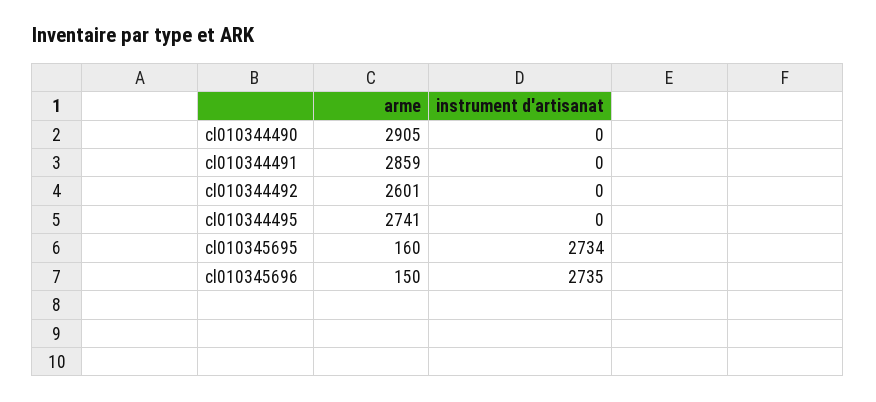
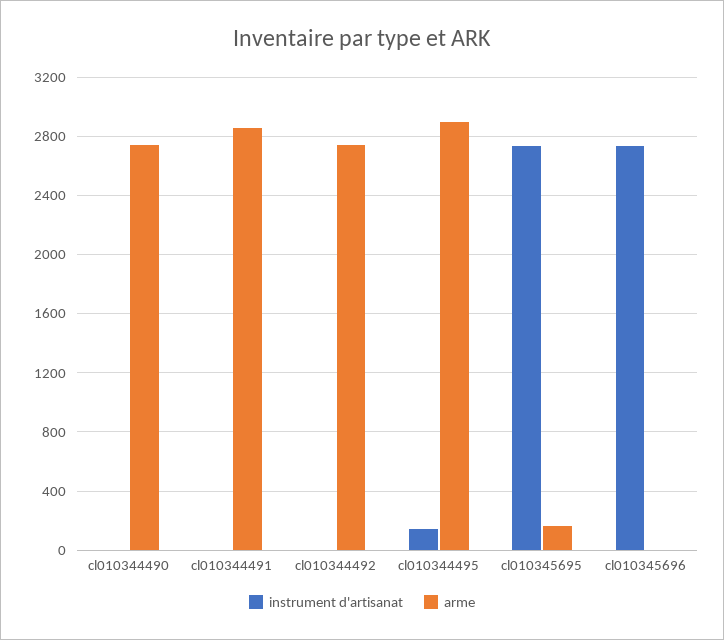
  {
    "arme": {
-     "cl010344490": 2905,
+     "cl010344490": 2750,
      "cl010344491": 2859,
-     "cl010344492": 2601,
+     "cl010344492": 2750,
-     "cl010344495": 2741,
+     "cl010344495": 2900,
      "cl010345695": 160,
-     "cl010345696": 150
+     "cl010345696": 0
    },
    "instrument d'artisanat": {
      "cl010344490": 0,
      "cl010344491": 0,
      "cl010344492": 0,
-     "cl010344495": 0,
+     "cl010344495": 150,
      "cl010345695": 2734,
      "cl010345696": 2735
    }
  }

